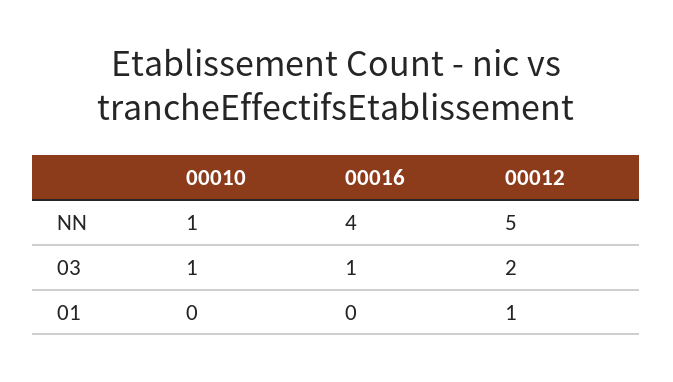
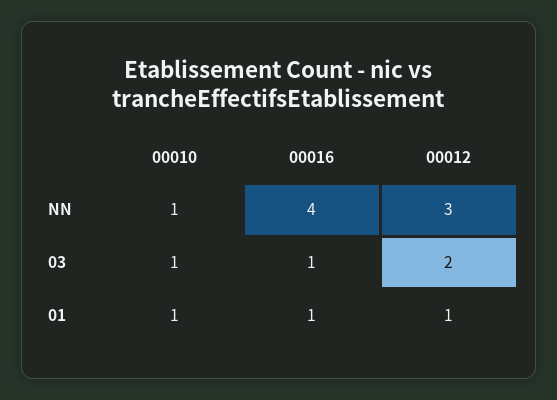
  {
    "00010": {
      "NN": 1,
      "03": 1,
-     "01": 0
+     "01": 1
    },
    "00016": {
      "NN": 4,
      "03": 1,
-     "01": 0
+     "01": 1
    },
    "00012": {
-     "NN": 5,
+     "NN": 3,
      "03": 2,
      "01": 1
    }
  }

